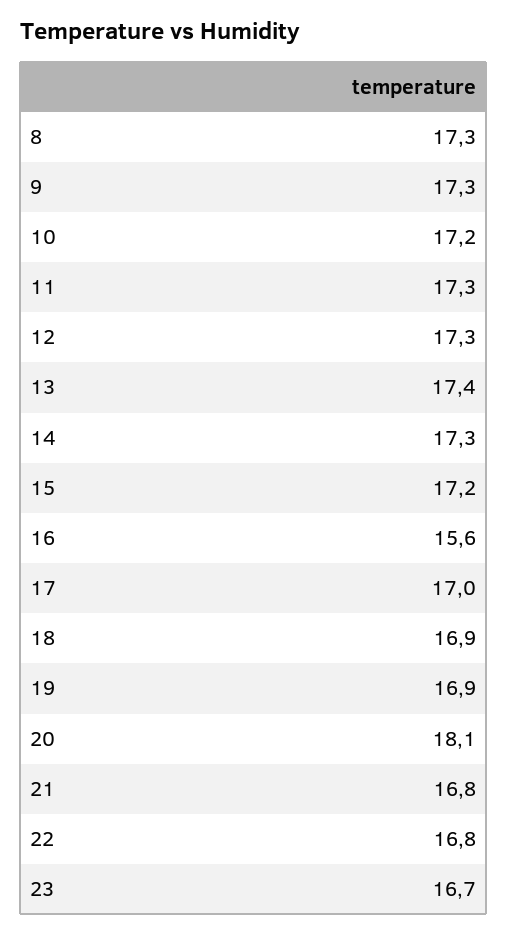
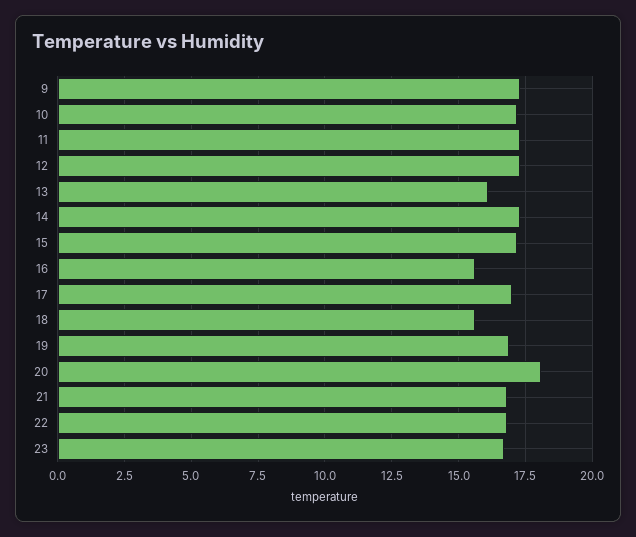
  {
-   "8": 17.3,
    "9": 17.3,
    "10": 17.2,
    "11": 17.3,
    "12": 17.3,
-   "13": 17.4,
+   "13": 16,
    "14": 17.3,
    "15": 17.2,
    "16": 15.6,
    "17": 17,
-   "18": 16.9,
+   "18": 15.5,
    "19": 16.9,
    "20": 18.1,
    "21": 16.8,
    "22": 16.8,
    "23": 16.7
  }

